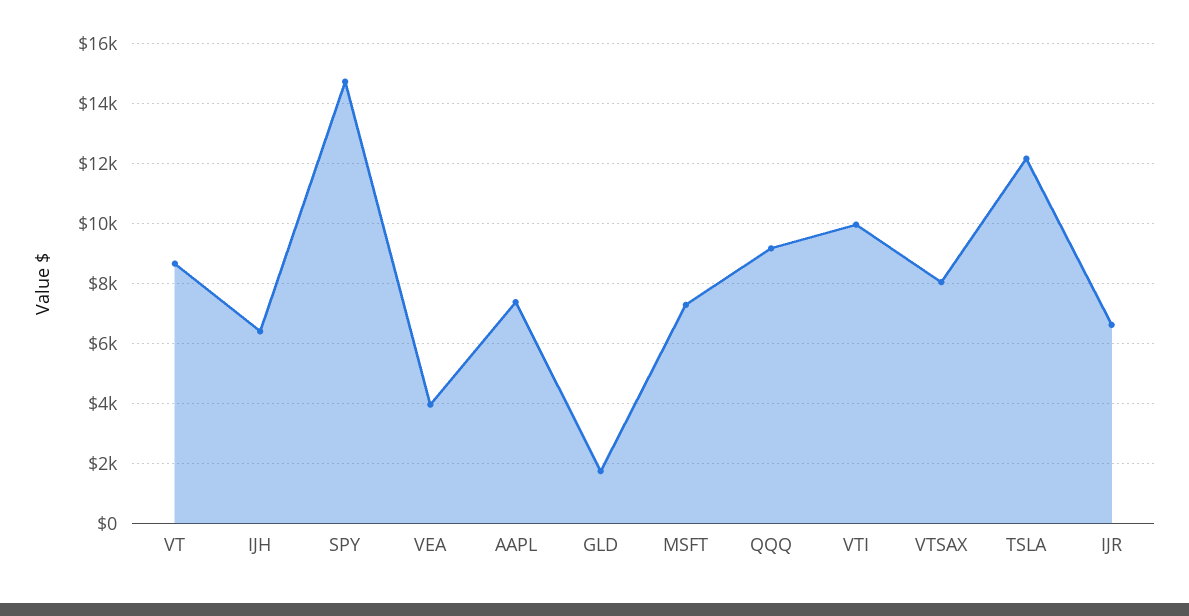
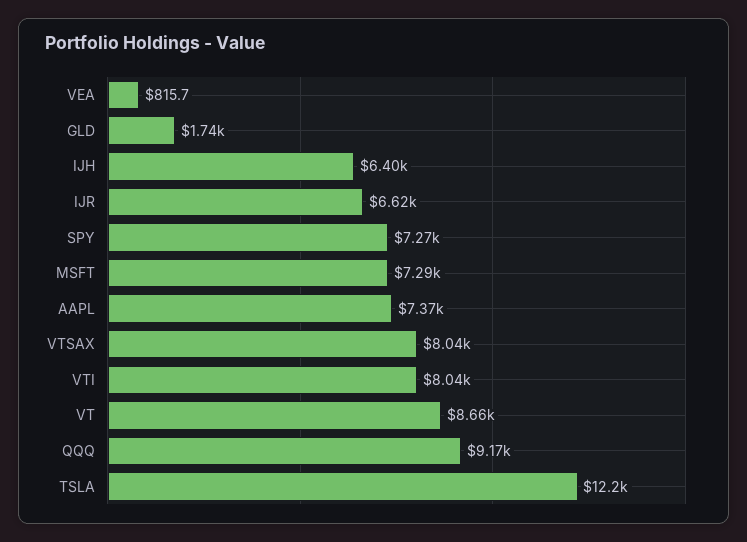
  {
    "VT": 8660,
    "IJH": 6400,
-   "SPY": 14750,
+   "SPY": 7270,
-   "VEA": 4000,
+   "VEA": 815.7,
    "AAPL": 7370,
    "GLD": 1740,
    "MSFT": 7290,
    "QQQ": 9170,
-   "VTI": 10000,
+   "VTI": 8040,
    "VTSAX": 8040,
    "TSLA": 12200,
    "IJR": 6620
  }

